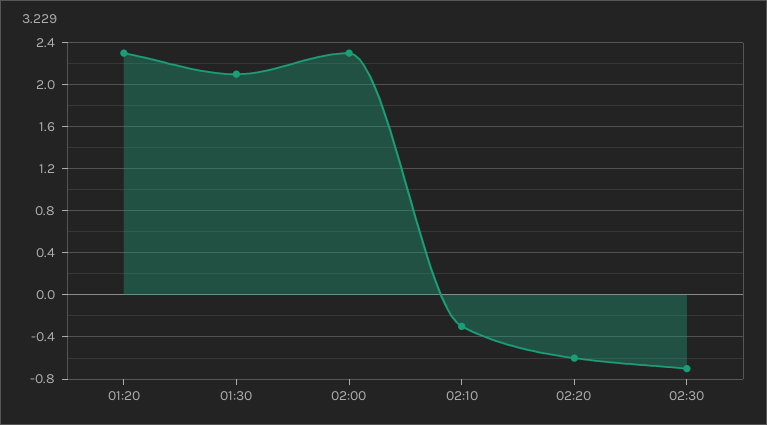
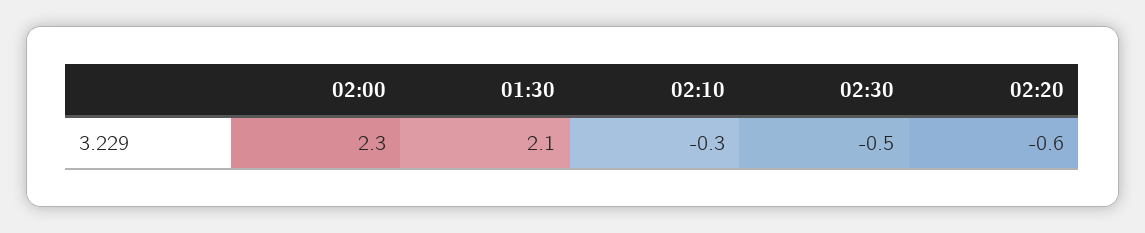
  {
-   "01:20": 2.3,
    "01:30": 2.1,
    "02:00": 2.3,
    "02:10": -0.3,
    "02:20": -0.6,
-   "02:30": -0.7
+   "02:30": -0.5
  }

